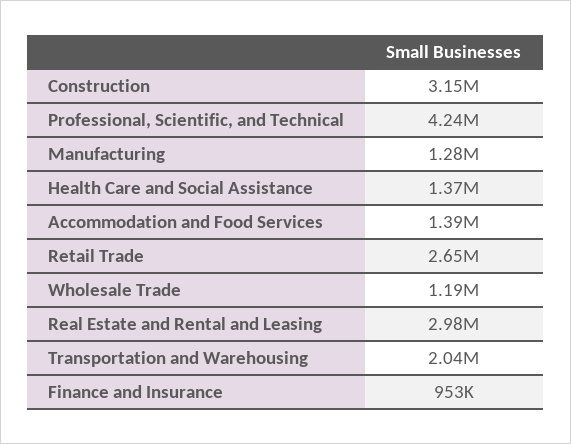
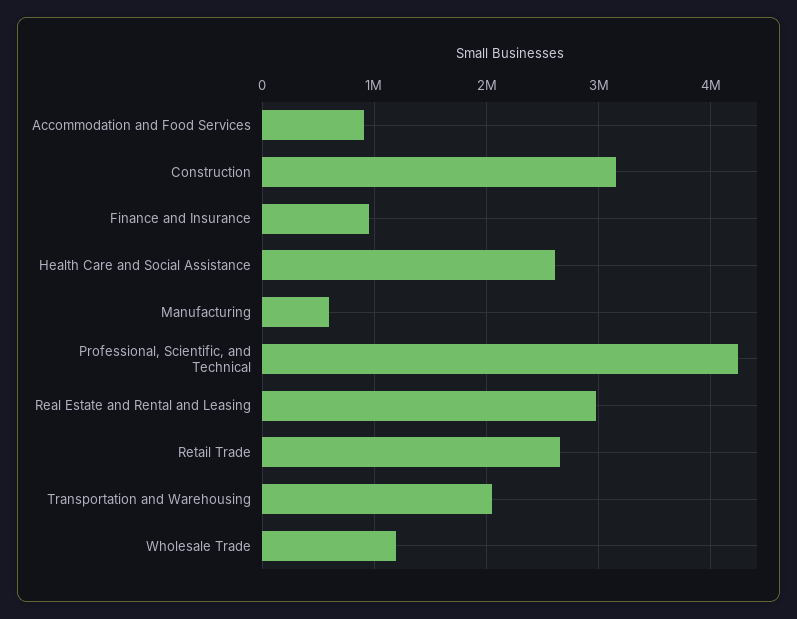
  {
    "Construction": 3150000,
    "Professional, Scientific, and Technical": 4240000,
-   "Manufacturing": 1280000,
+   "Manufacturing": 600000,
-   "Health Care and Social Assistance": 1370000,
+   "Health Care and Social Assistance": 2600000,
-   "Accommodation and Food Services": 1390000,
+   "Accommodation and Food Services": 900000,
    "Retail Trade": 2650000,
    "Wholesale Trade": 1190000,
    "Real Estate and Rental and Leasing": 2980000,
    "Transportation and Warehousing": 2040000,
    "Finance and Insurance": 953000
  }

